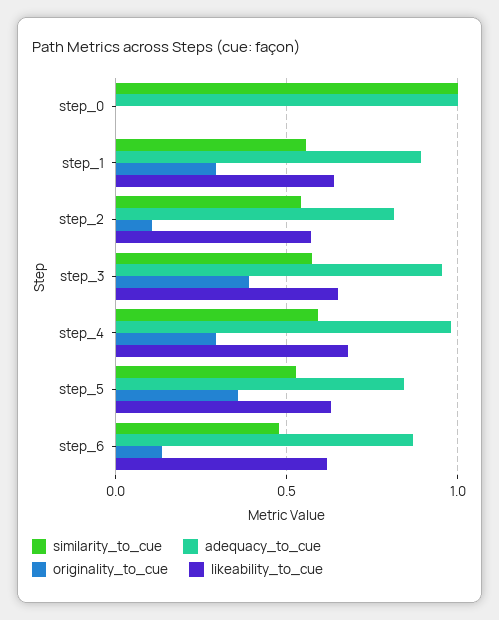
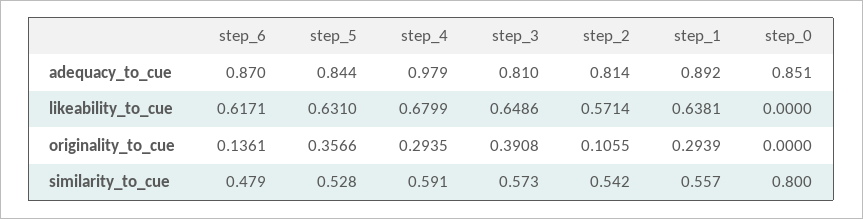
  {
    "similarity_to_cue": {
-     "step_0": 1,
+     "step_0": 0.8,
      "step_1": 0.557,
      "step_2": 0.542,
      "step_3": 0.573,
      "step_4": 0.591,
      "step_5": 0.528,
      "step_6": 0.479
    },
    "adequacy_to_cue": {
-     "step_0": 1,
+     "step_0": 0.851,
      "step_1": 0.892,
      "step_2": 0.814,
-     "step_3": 0.95,
+     "step_3": 0.81,
      "step_4": 0.979,
      "step_5": 0.844,
      "step_6": 0.87
    },
    "originality_to_cue": {
      "step_0": 0,
      "step_1": 0.2939,
      "step_2": 0.1055,
      "step_3": 0.3908,
      "step_4": 0.2935,
      "step_5": 0.3566,
      "step_6": 0.1361
    },
    "likeability_to_cue": {
      "step_0": 0,
      "step_1": 0.6381,
      "step_2": 0.5714,
      "step_3": 0.6486,
      "step_4": 0.6799,
      "step_5": 0.631,
      "step_6": 0.6171
    }
  }

